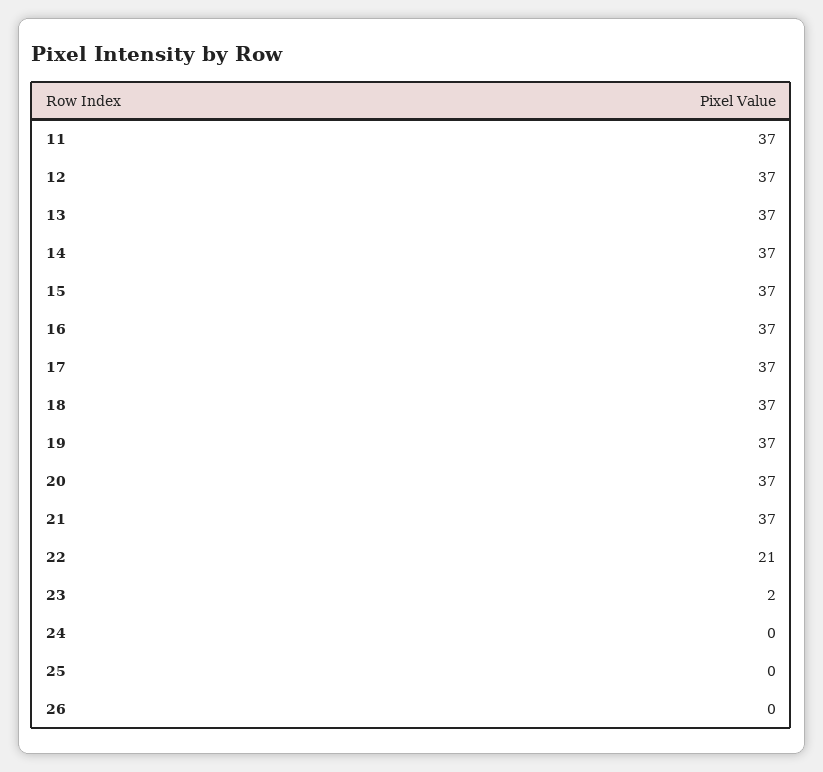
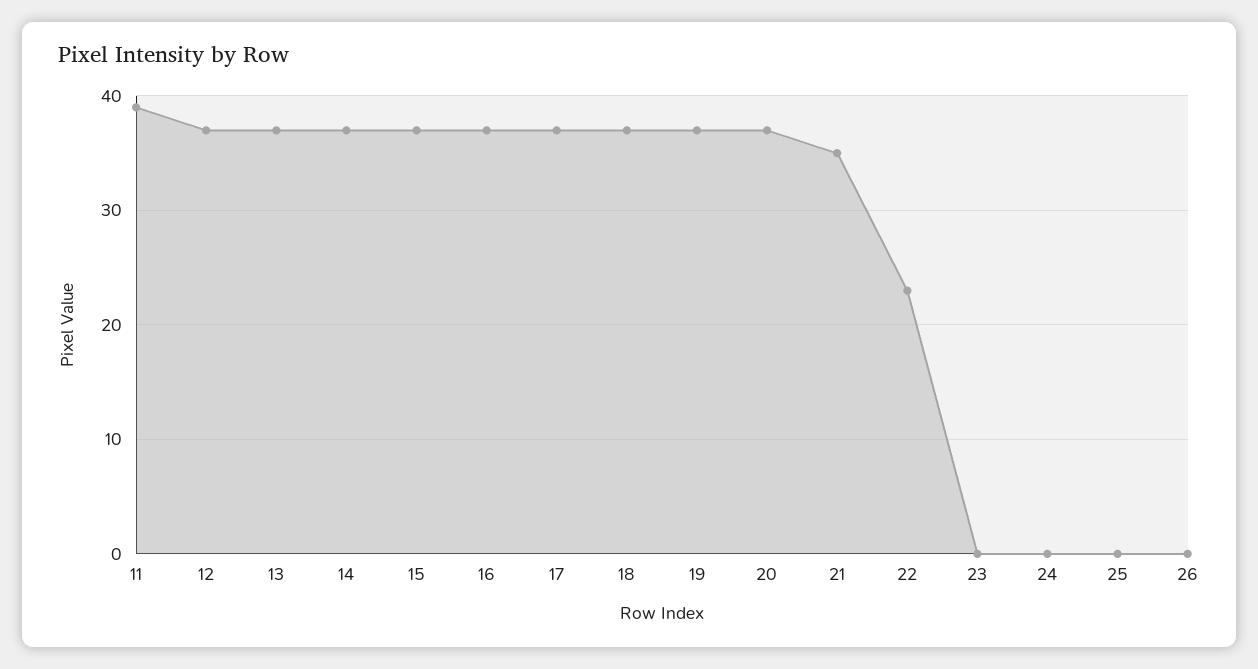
  {
-   "11": 37,
+   "11": 39,
    "12": 37,
    "13": 37,
    "14": 37,
    "15": 37,
    "16": 37,
    "17": 37,
    "18": 37,
    "19": 37,
    "20": 37,
-   "21": 37,
+   "21": 35,
-   "22": 21,
+   "22": 23,
-   "23": 2,
+   "23": 0,
    "24": 0,
    "25": 0,
    "26": 0
  }

